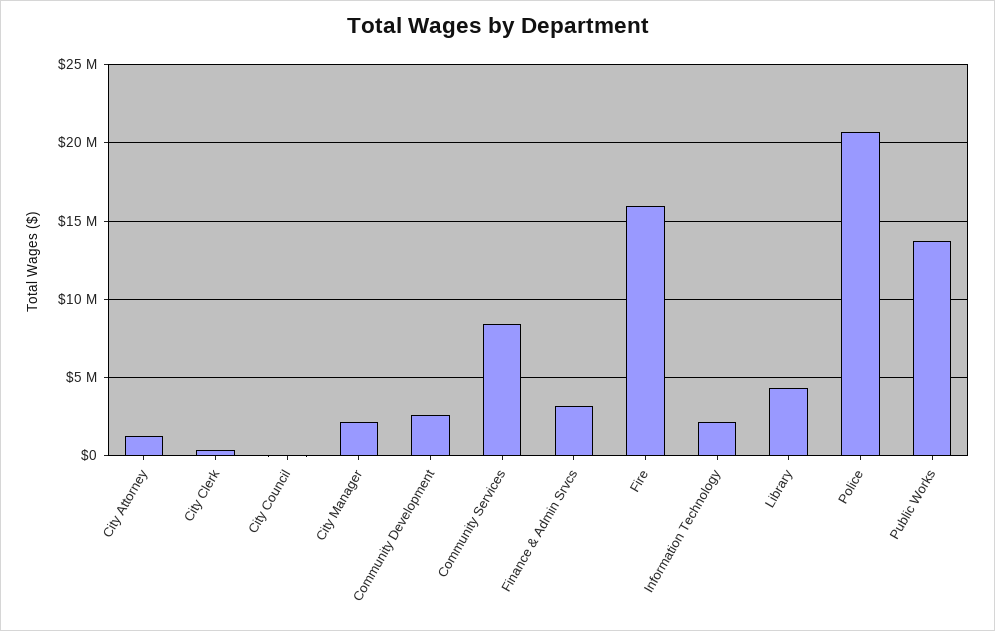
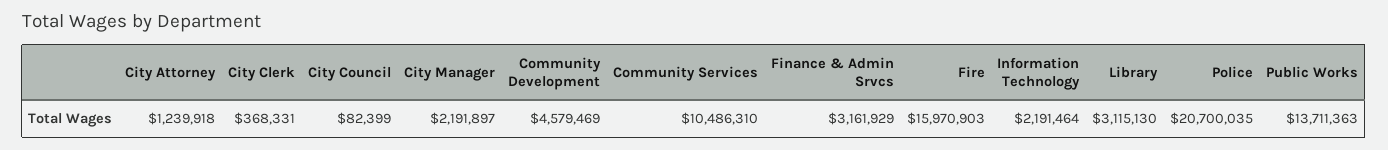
  {
    "City Attorney": 1239918,
    "City Clerk": 368331,
    "City Council": 82399,
    "City Manager": 2191897,
-   "Community Development": 2500000,
+   "Community Development": 4579469,
-   "Community Services": 8500000,
+   "Community Services": 10486310,
    "Finance & Admin Srvcs": 3161929,
    "Fire": 15970903,
    "Information Technology": 2191464,
-   "Library": 4500000,
+   "Library": 3115130,
    "Police": 20700035,
    "Public Works": 13711363
  }

